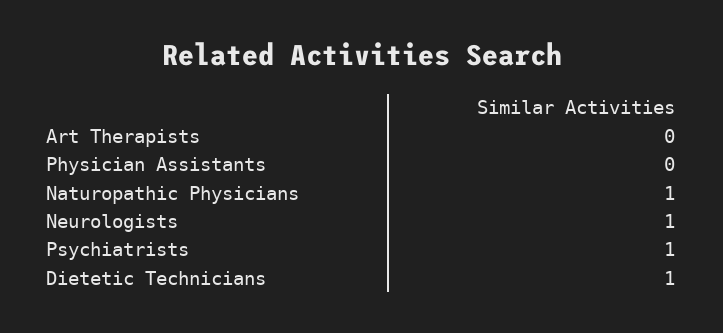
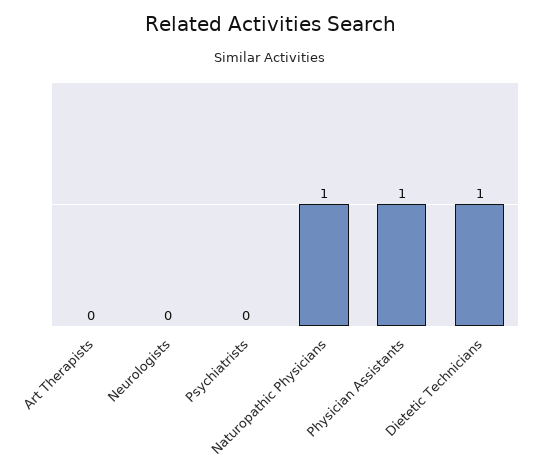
  {
    "Art Therapists": 0,
-   "Physician Assistants": 0,
+   "Physician Assistants": 1,
    "Naturopathic Physicians": 1,
-   "Neurologists": 1,
+   "Neurologists": 0,
-   "Psychiatrists": 1,
+   "Psychiatrists": 0,
    "Dietetic Technicians": 1
  }

